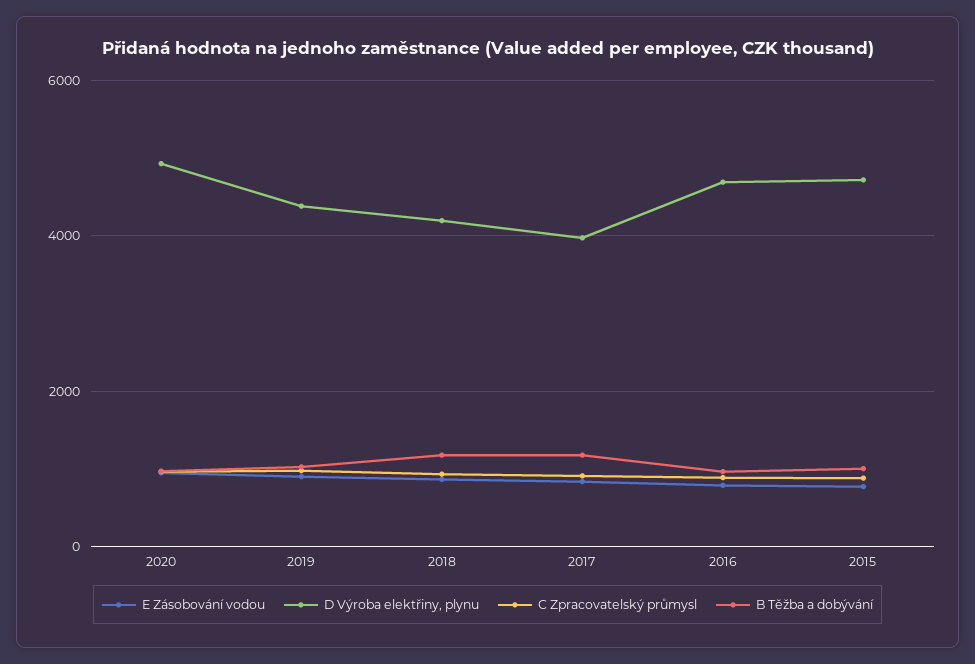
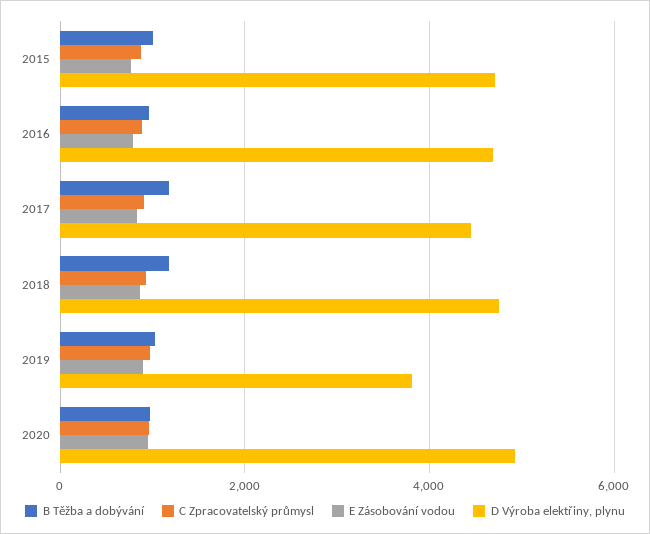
  {
    "E Zásobování vodou": {
      "2020": 1000,
      "2019": 800,
      "2018": 800,
      "2017": 800,
      "2016": 800,
      "2015": 800
    },
    "D Výroba elektřiny, plynu": {
      "2020": 5000,
-     "2019": 4400,
+     "2019": 3800,
-     "2018": 4200,
+     "2018": 4800,
-     "2017": 4000,
+     "2017": 4400,
      "2016": 4600,
      "2015": 4800
    },
    "C Zpracovatelský průmysl": {
      "2020": 1000,
      "2019": 1000,
      "2018": 1000,
      "2017": 1000,
      "2016": 800,
      "2015": 800
    },
    "B Těžba a dobývání": {
      "2020": 1000,
      "2019": 1000,
      "2018": 1200,
      "2017": 1200,
      "2016": 1000,
      "2015": 1000
    }
  }

